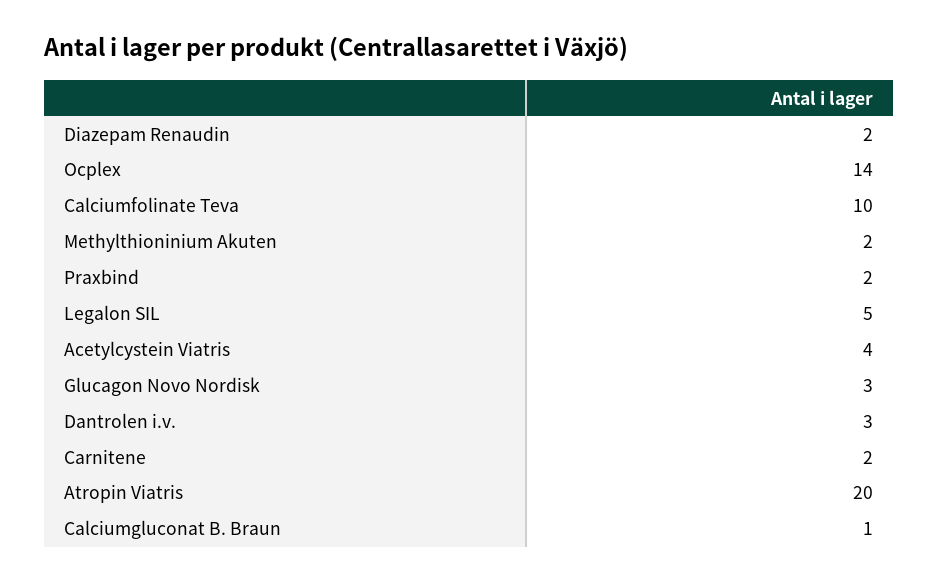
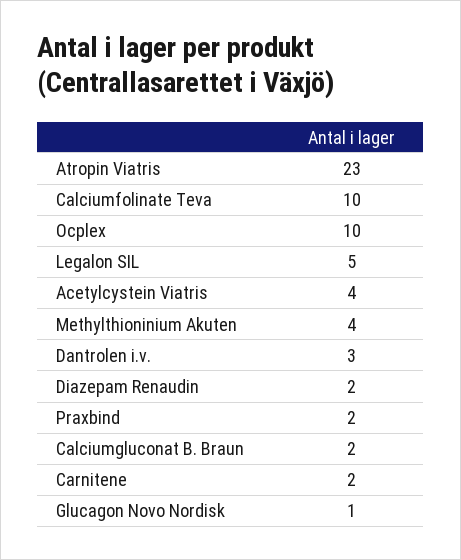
  {
    "Diazepam Renaudin": 2,
-   "Ocplex": 14,
+   "Ocplex": 10,
    "Calciumfolinate Teva": 10,
-   "Methylthioninium Akuten": 2,
+   "Methylthioninium Akuten": 4,
    "Praxbind": 2,
    "Legalon SIL": 5,
    "Acetylcystein Viatris": 4,
-   "Glucagon Novo Nordisk": 3,
+   "Glucagon Novo Nordisk": 1,
    "Dantrolen i.v.": 3,
    "Carnitene": 2,
-   "Atropin Viatris": 20,
+   "Atropin Viatris": 23,
-   "Calciumgluconat B. Braun": 1
+   "Calciumgluconat B. Braun": 2
  }

